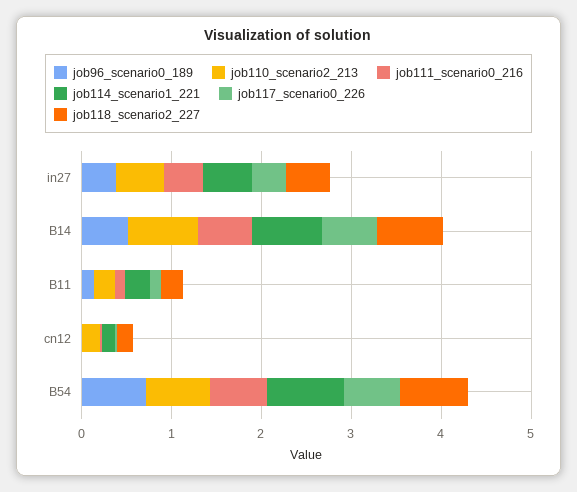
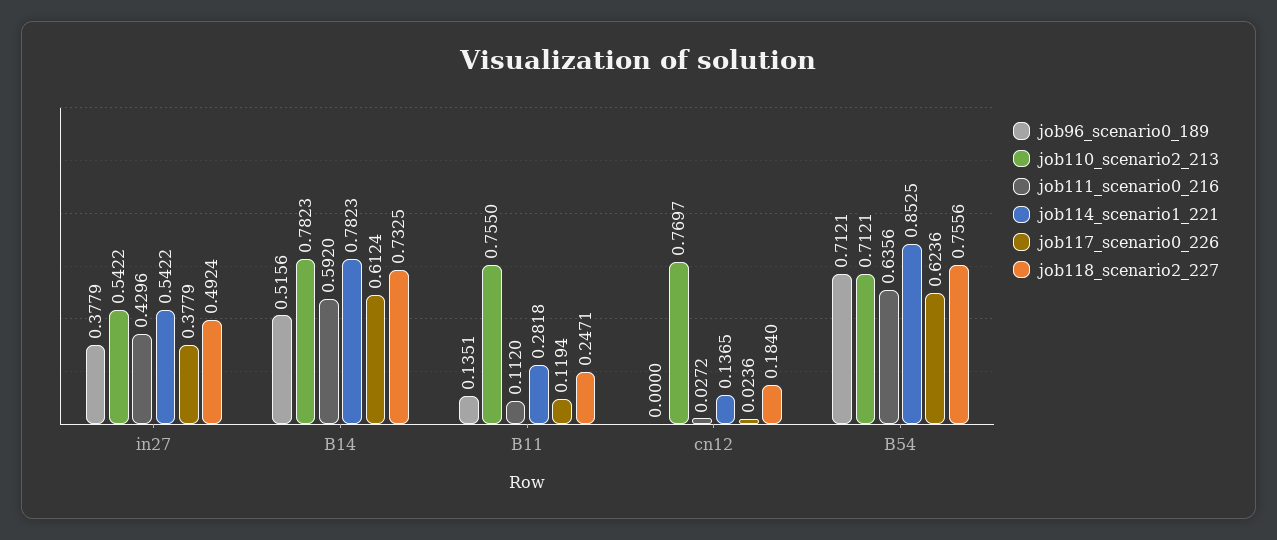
  {
    "job96_scenario0_189": {
      "in27": 0.3779,
      "B14": 0.5156,
      "B11": 0.1351,
      "cn12": 0,
      "B54": 0.7121
    },
    "job110_scenario2_213": {
      "in27": 0.5422,
      "B14": 0.7823,
-     "B11": 0.2,
+     "B11": 0.755,
-     "cn12": 0.2,
+     "cn12": 0.7697,
      "B54": 0.7121
    },
    "job111_scenario0_216": {
      "in27": 0.4296,
      "B14": 0.592,
      "B11": 0.112,
      "cn12": 0.0272,
      "B54": 0.6356
    },
    "job114_scenario1_221": {
      "in27": 0.5422,
      "B14": 0.7823,
      "B11": 0.2818,
      "cn12": 0.1365,
      "B54": 0.8525
    },
    "job117_scenario0_226": {
      "in27": 0.3779,
      "B14": 0.6124,
      "B11": 0.1194,
      "cn12": 0.0236,
      "B54": 0.6236
    },
    "job118_scenario2_227": {
      "in27": 0.4924,
      "B14": 0.7325,
      "B11": 0.2471,
      "cn12": 0.184,
      "B54": 0.7556
    }
  }

